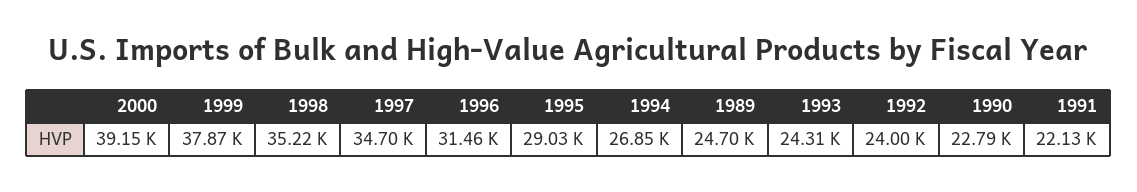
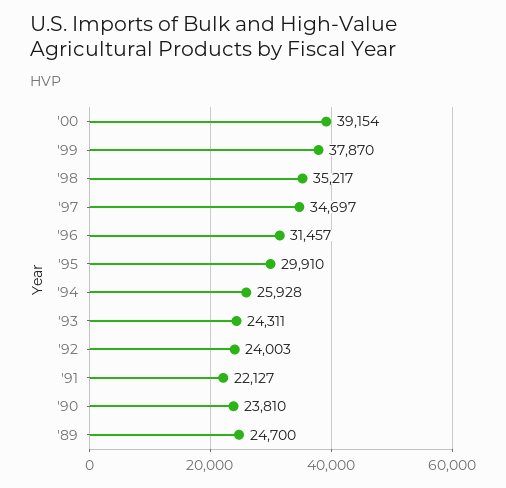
  {
    "2000": 39154,
    "1999": 37870,
    "1998": 35217,
    "1997": 34697,
    "1996": 31457,
-   "1995": 29030,
+   "1995": 29910,
-   "1994": 26850,
+   "1994": 25928,
    "1989": 24700,
    "1993": 24311,
    "1992": 24003,
-   "1990": 22790,
+   "1990": 23810,
    "1991": 22127
  }

